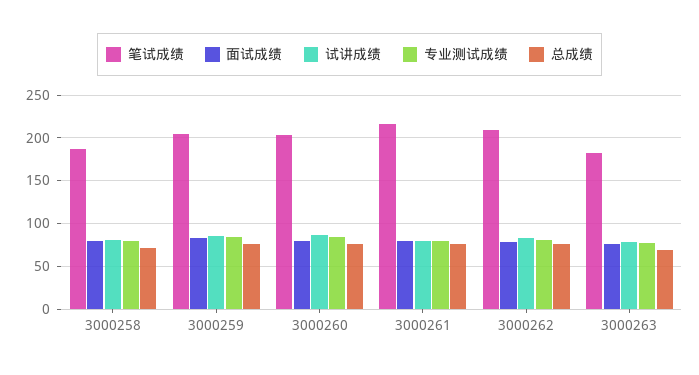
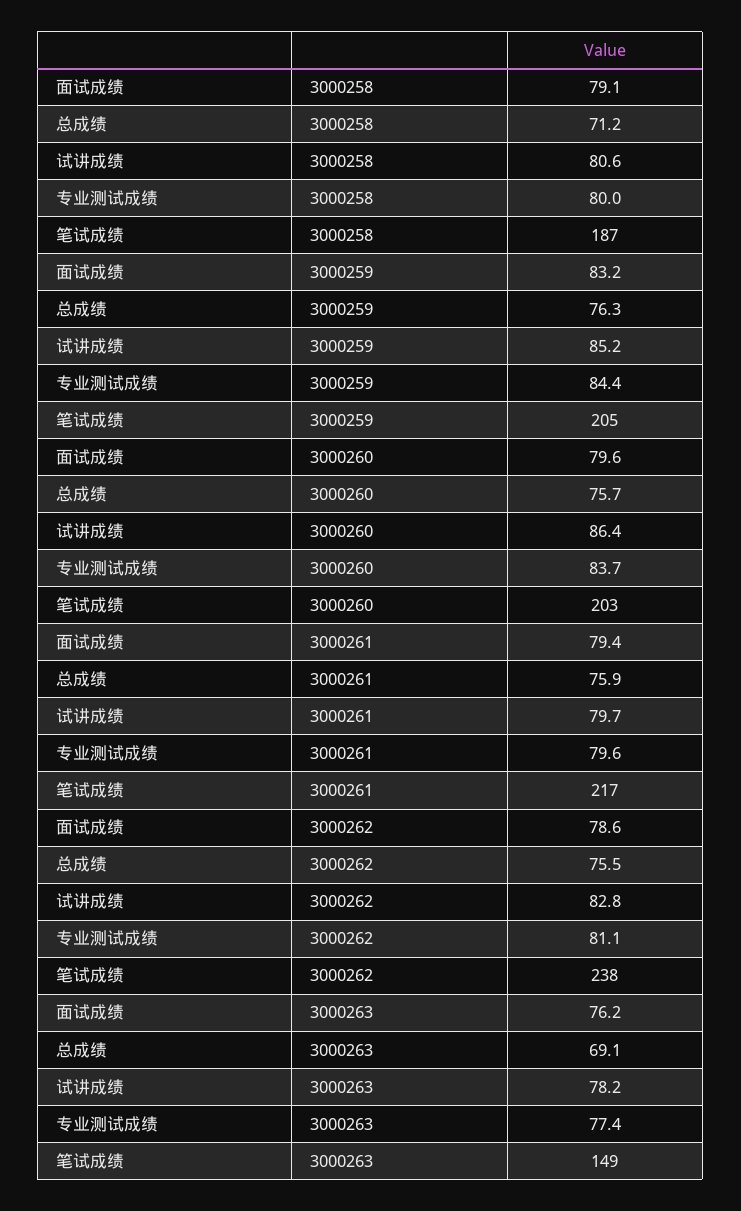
  {
    "笔试成绩": {
      "3000258": 187,
      "3000259": 205,
      "3000260": 203,
      "3000261": 217,
-     "3000262": 210,
+     "3000262": 238,
-     "3000263": 180
+     "3000263": 149
    },
    "面试成绩": {
      "3000258": 79.1,
      "3000259": 83.2,
      "3000260": 79.6,
      "3000261": 79.4,
      "3000262": 78.6,
      "3000263": 76.2
    },
    "试讲成绩": {
      "3000258": 80.6,
      "3000259": 85.2,
      "3000260": 86.4,
      "3000261": 79.7,
      "3000262": 82.8,
      "3000263": 78.2
    },
    "专业测试成绩": {
      "3000258": 80,
      "3000259": 84.4,
      "3000260": 83.7,
      "3000261": 79.6,
      "3000262": 81.1,
      "3000263": 77.4
    },
    "总成绩": {
      "3000258": 71.2,
      "3000259": 76.3,
      "3000260": 75.7,
      "3000261": 75.9,
      "3000262": 75.5,
      "3000263": 69.1
    }
  }

